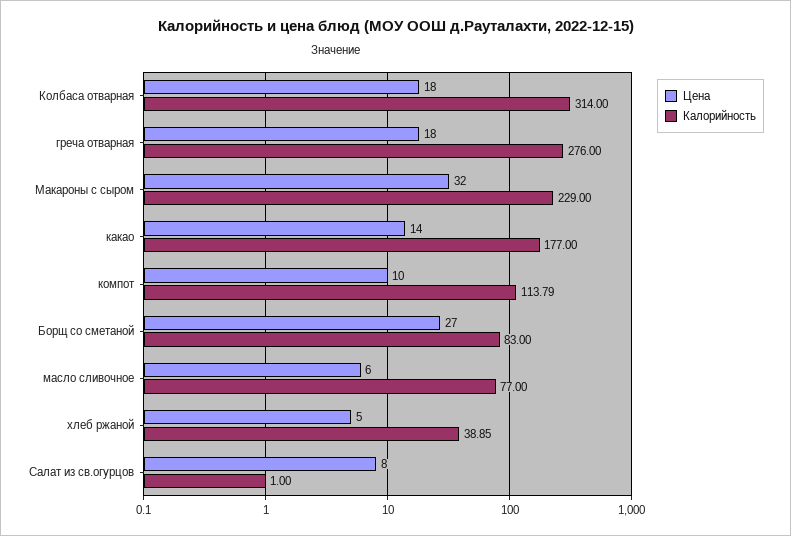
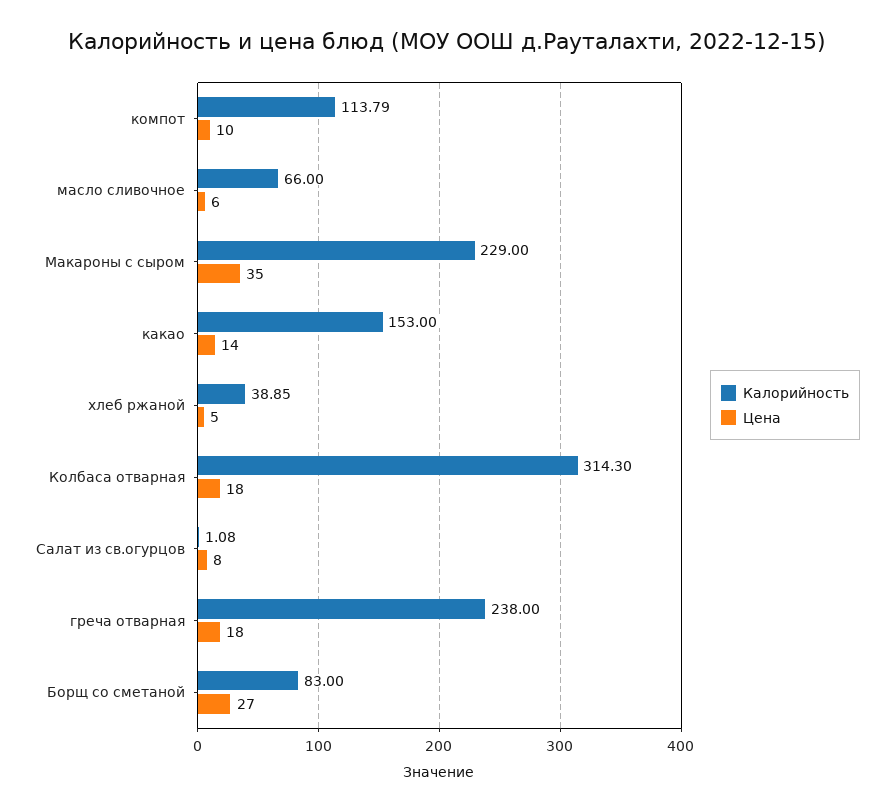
  {
    "Цена": {
      "Колбаса отварная": 18,
      "греча отварная": 18,
-     "Макароны с сыром": 32,
+     "Макароны с сыром": 35,
      "какао": 14,
      "компот": 10,
      "Борщ со сметаной": 27,
      "масло сливочное": 6,
      "хлеб ржаной": 5,
      "Салат из св.огурцов": 8
    },
    "Калорийность": {
-     "Колбаса отварная": 314,
+     "Колбаса отварная": 314.3,
-     "греча отварная": 276,
+     "греча отварная": 238,
      "Макароны с сыром": 229,
-     "какао": 177,
+     "какао": 153,
      "компот": 113.79,
      "Борщ со сметаной": 83,
-     "масло сливочное": 77,
+     "масло сливочное": 66,
      "хлеб ржаной": 38.85,
-     "Салат из св.огурцов": 1
+     "Салат из св.огурцов": 1.08
    }
  }

